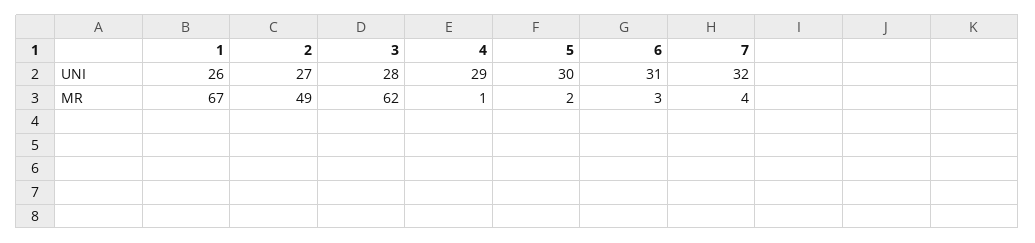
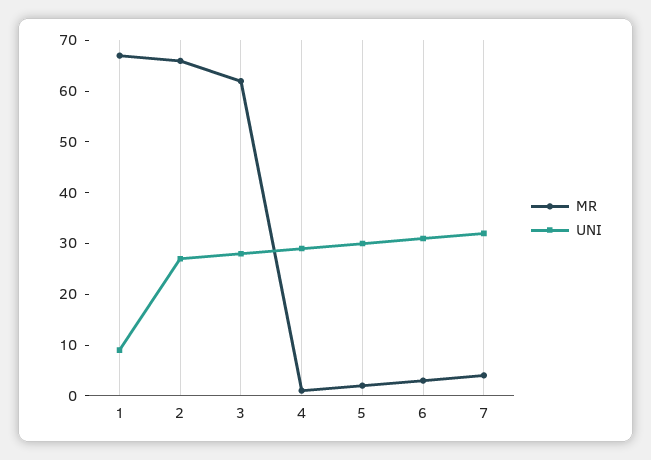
  {
    "UNI": {
-     "1": 26,
+     "1": 10,
      "2": 27,
      "3": 28,
      "4": 29,
      "5": 30,
      "6": 31,
      "7": 32
    },
    "MR": {
      "1": 67,
-     "2": 49,
+     "2": 65,
      "3": 62,
      "4": 1,
      "5": 2,
      "6": 3,
      "7": 4
    }
  }

